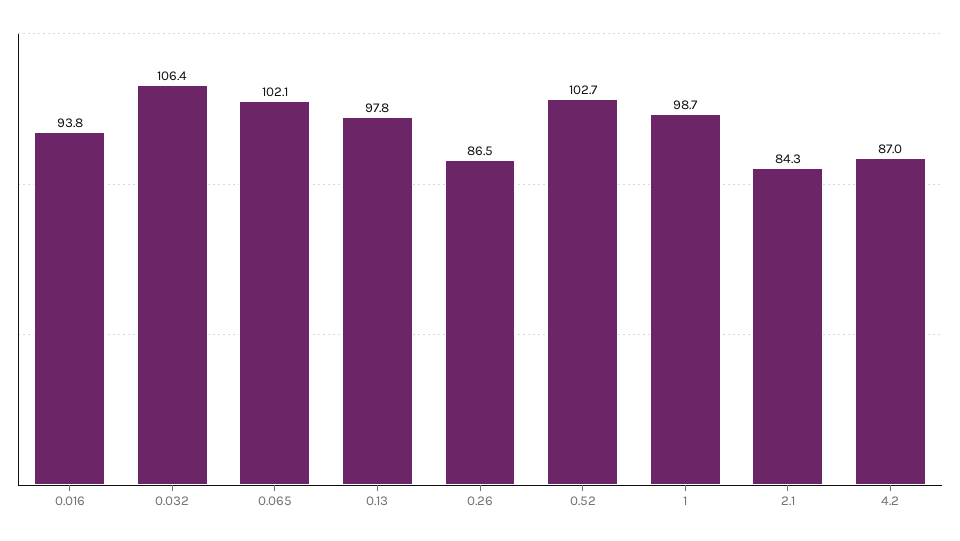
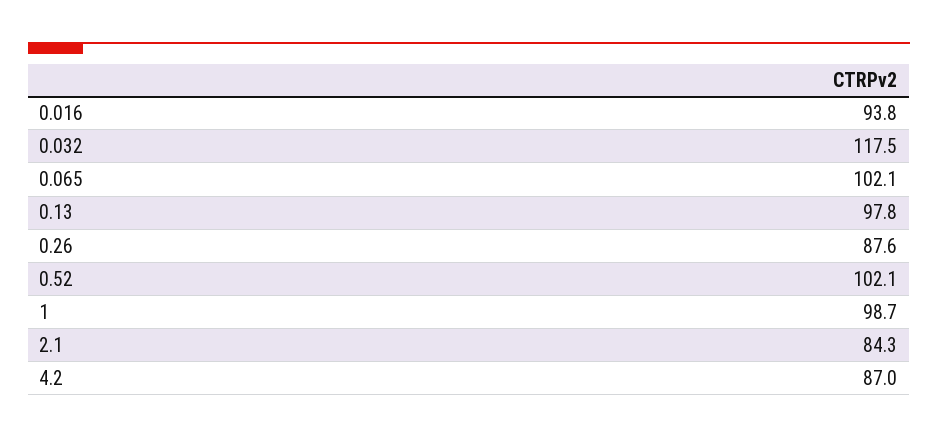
  {
    "0.016": 93.8,
-   "0.032": 106.4,
+   "0.032": 117.5,
    "0.065": 102.1,
    "0.13": 97.8,
-   "0.26": 86.5,
+   "0.26": 87.6,
-   "0.52": 102.7,
+   "0.52": 102.1,
    "1": 98.7,
    "2.1": 84.3,
    "4.2": 87
  }

